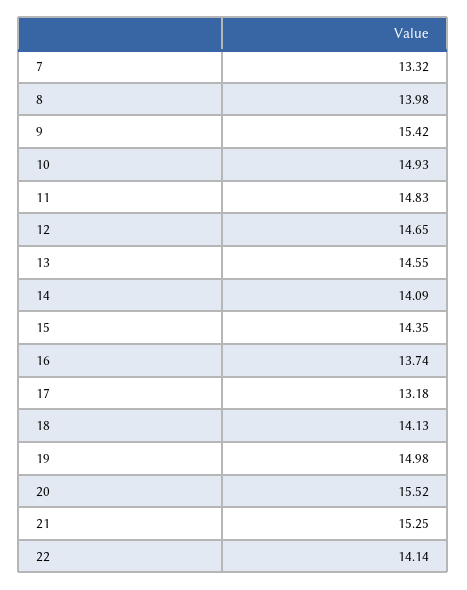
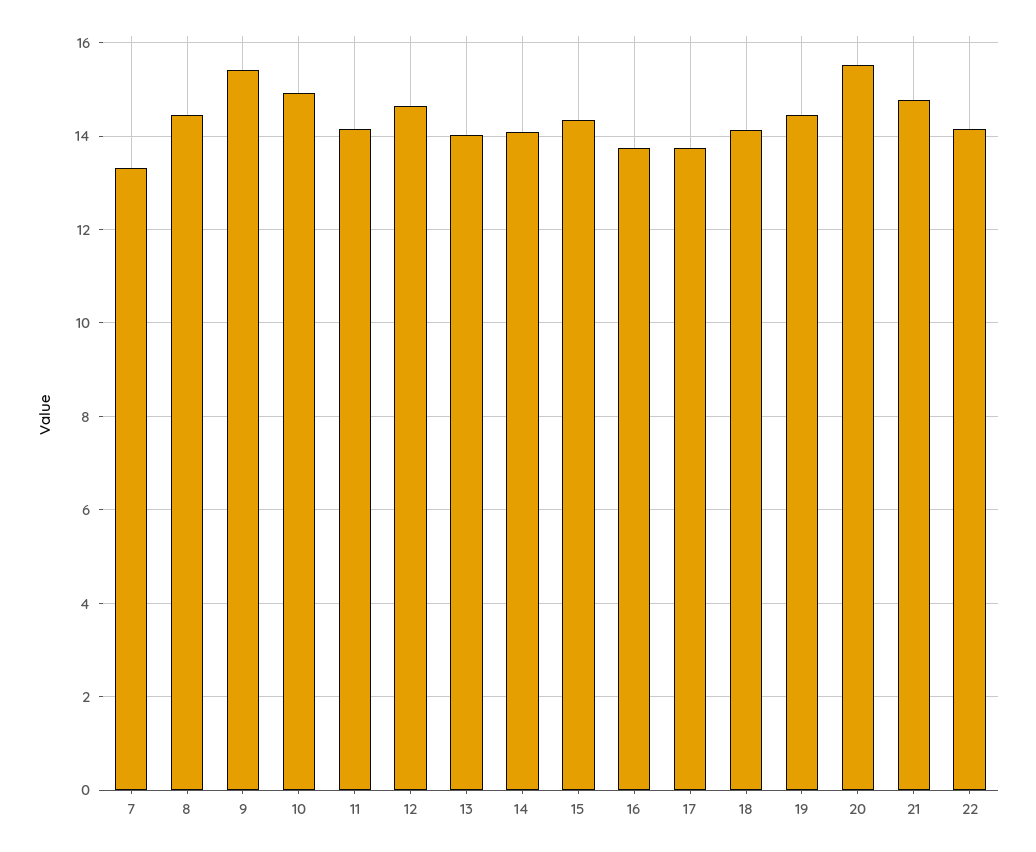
  {
    "7": 13.32,
-   "8": 13.98,
+   "8": 14.4,
    "9": 15.42,
    "10": 14.93,
-   "11": 14.83,
+   "11": 14.2,
    "12": 14.65,
-   "13": 14.55,
+   "13": 14,
    "14": 14.09,
    "15": 14.35,
    "16": 13.74,
-   "17": 13.18,
+   "17": 13.8,
    "18": 14.13,
-   "19": 14.98,
+   "19": 14.4,
    "20": 15.52,
-   "21": 15.25,
+   "21": 14.8,
    "22": 14.14
  }

